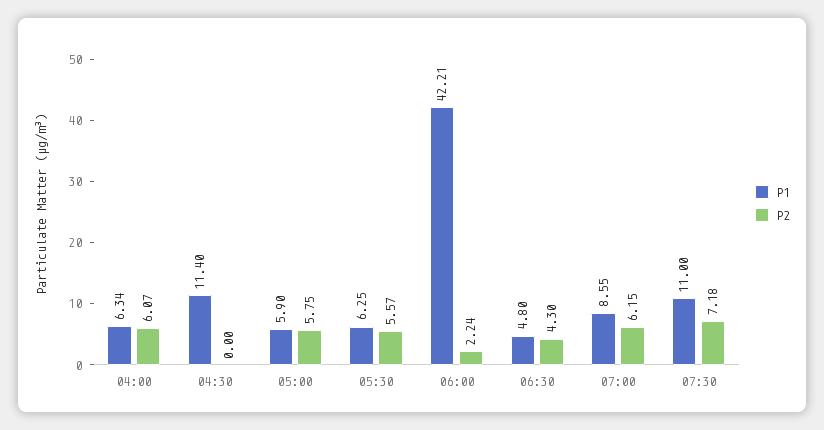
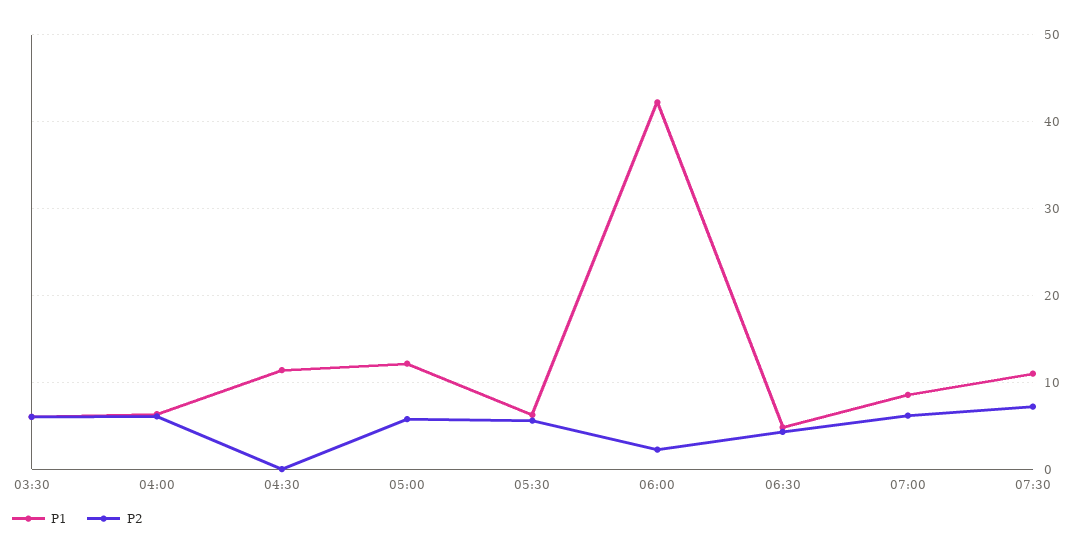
  {
    "P1": {
      "04:00": 6.34,
      "04:30": 11.4,
-     "05:00": 5.9,
+     "05:00": 12,
      "05:30": 6.25,
      "06:00": 42.21,
      "06:30": 4.8,
      "07:00": 8.55,
-     "07:30": 11
+     "07:30": 11,
+     "03:30": 6
    },
    "P2": {
      "04:00": 6.07,
      "04:30": 0,
      "05:00": 5.75,
      "05:30": 5.57,
      "06:00": 2.24,
      "06:30": 4.3,
      "07:00": 6.15,
-     "07:30": 7.18
+     "07:30": 7.18,
+     "03:30": 6
    }
  }

